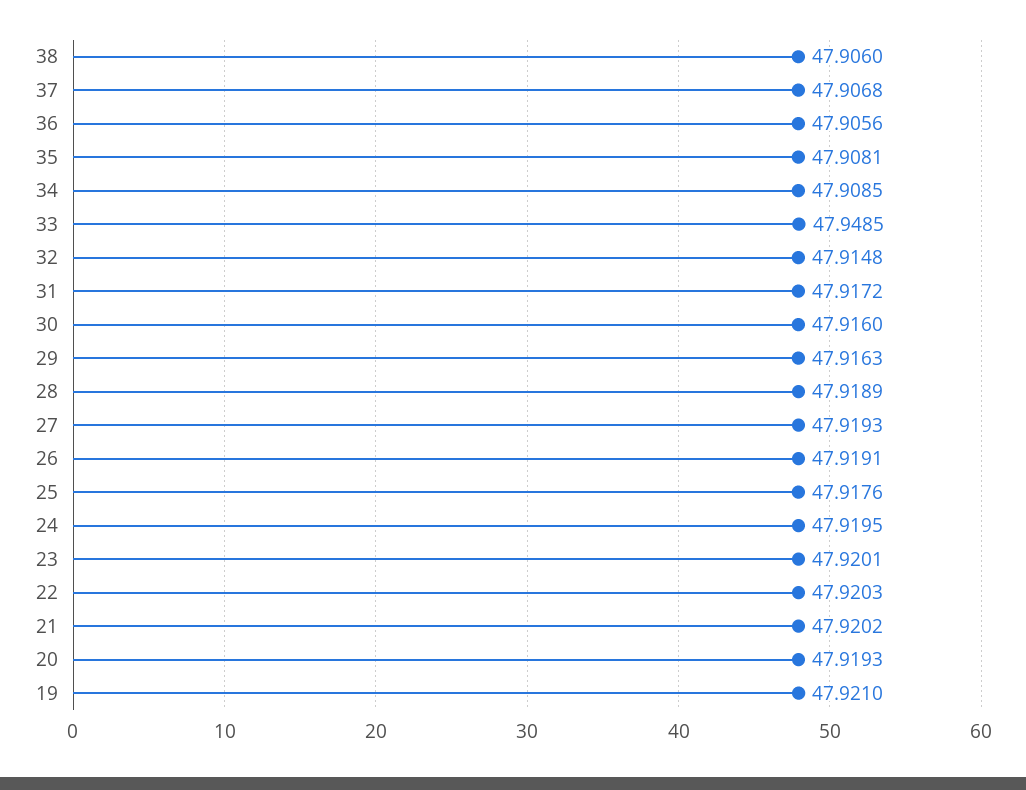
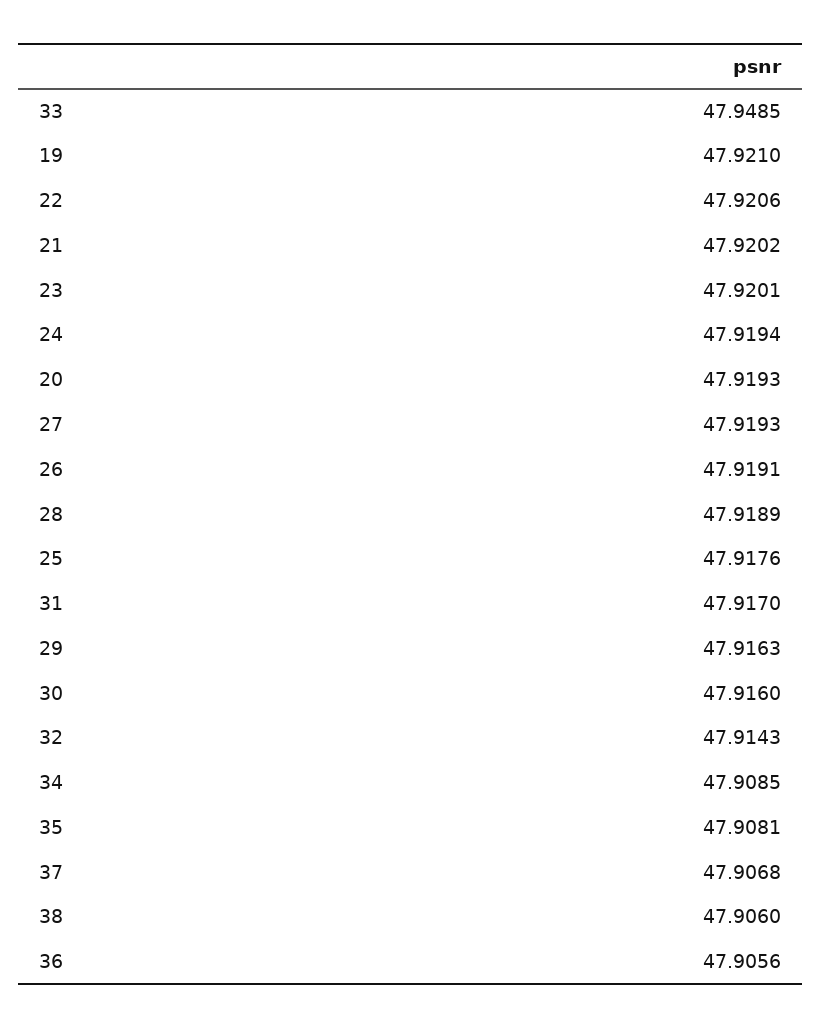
  {
    "38": 47.906,
    "37": 47.9068,
    "36": 47.9056,
    "35": 47.9081,
    "34": 47.9085,
    "33": 47.9485,
-   "32": 47.9148,
+   "32": 47.9143,
-   "31": 47.9172,
+   "31": 47.917,
    "30": 47.916,
    "29": 47.9163,
    "28": 47.9189,
    "27": 47.9193,
    "26": 47.9191,
    "25": 47.9176,
-   "24": 47.9195,
+   "24": 47.9194,
    "23": 47.9201,
-   "22": 47.9203,
+   "22": 47.9206,
    "21": 47.9202,
    "20": 47.9193,
    "19": 47.921
  }

